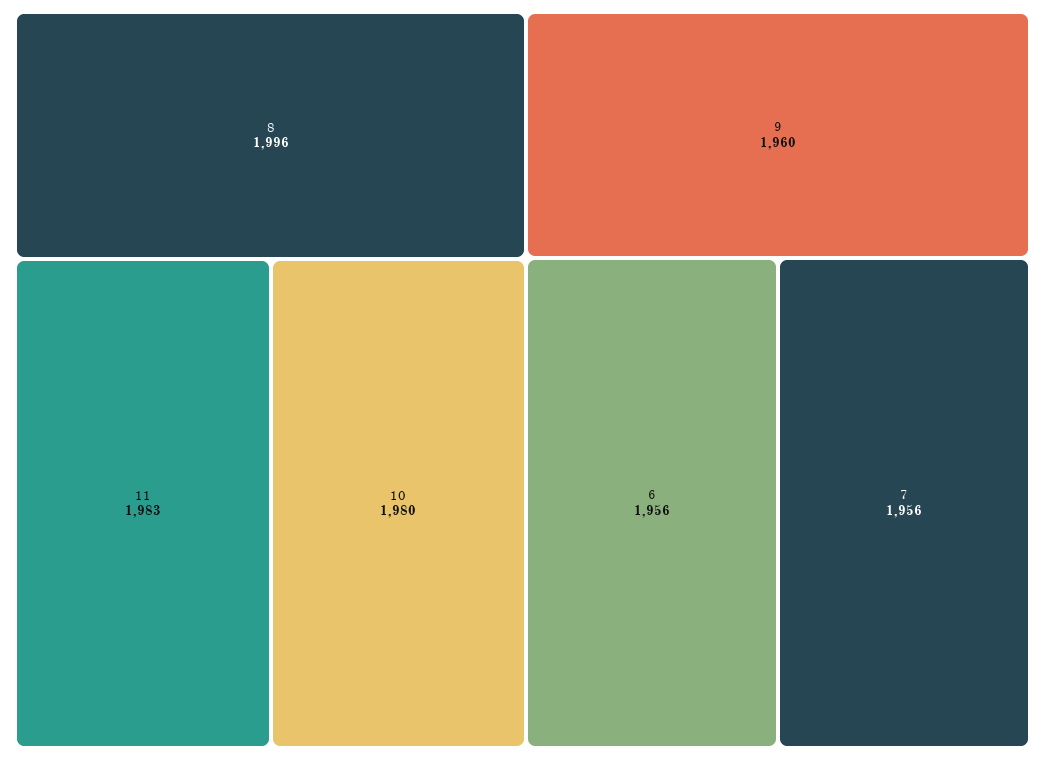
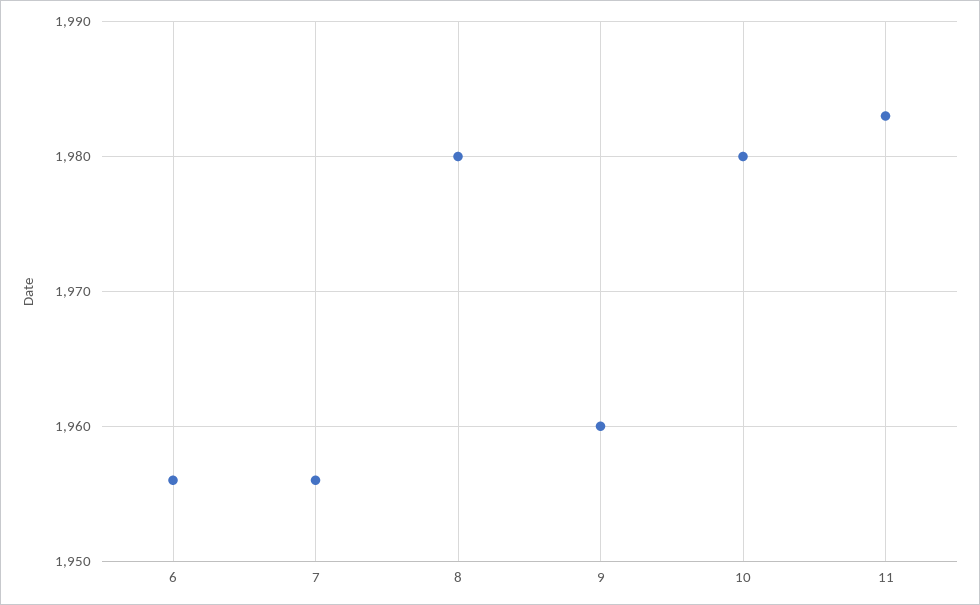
  {
-   "8": 1996,
+   "8": 1980,
    "11": 1983,
    "10": 1980,
    "9": 1960,
    "6": 1956,
    "7": 1956
  }

